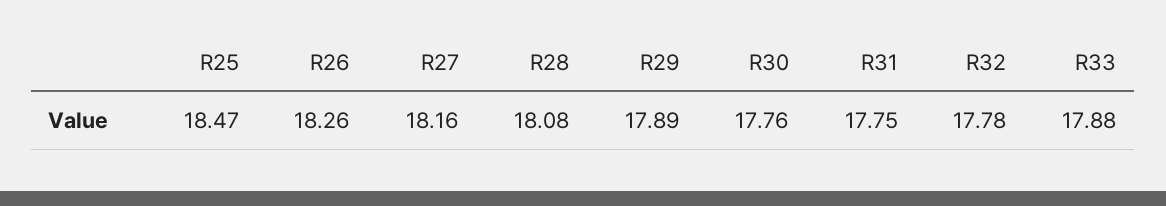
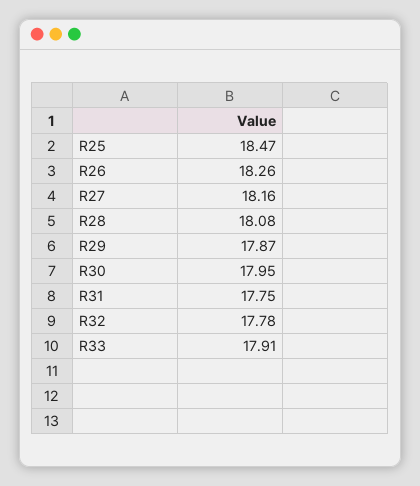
  {
    "R25": 18.47,
    "R26": 18.26,
    "R27": 18.16,
    "R28": 18.08,
-   "R29": 17.89,
+   "R29": 17.87,
-   "R30": 17.76,
+   "R30": 17.95,
    "R31": 17.75,
    "R32": 17.78,
-   "R33": 17.88
+   "R33": 17.91
  }

